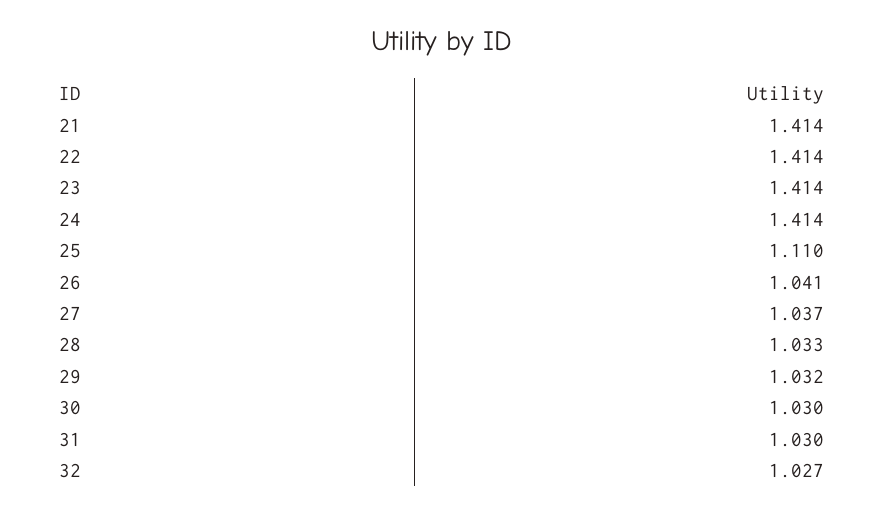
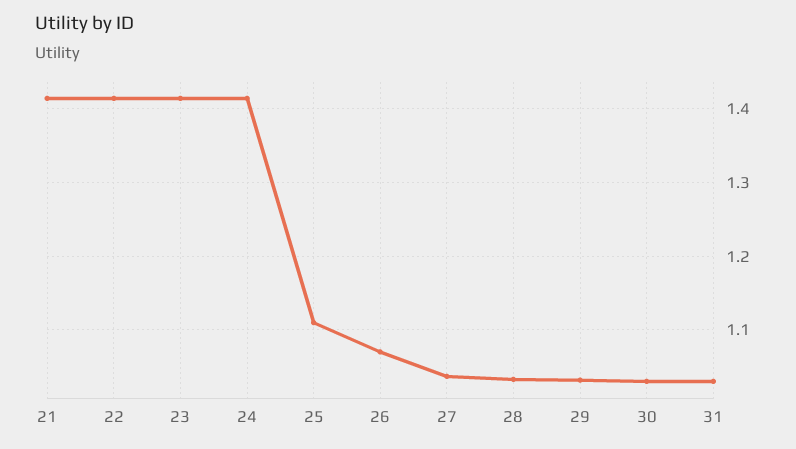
  {
    "21": 1.414,
    "22": 1.414,
    "23": 1.414,
    "24": 1.414,
    "25": 1.11,
-   "26": 1.041,
+   "26": 1.07,
    "27": 1.037,
    "28": 1.033,
    "29": 1.032,
    "30": 1.03,
-   "31": 1.03,
+   "31": 1.03
-   "32": 1.027
  }

